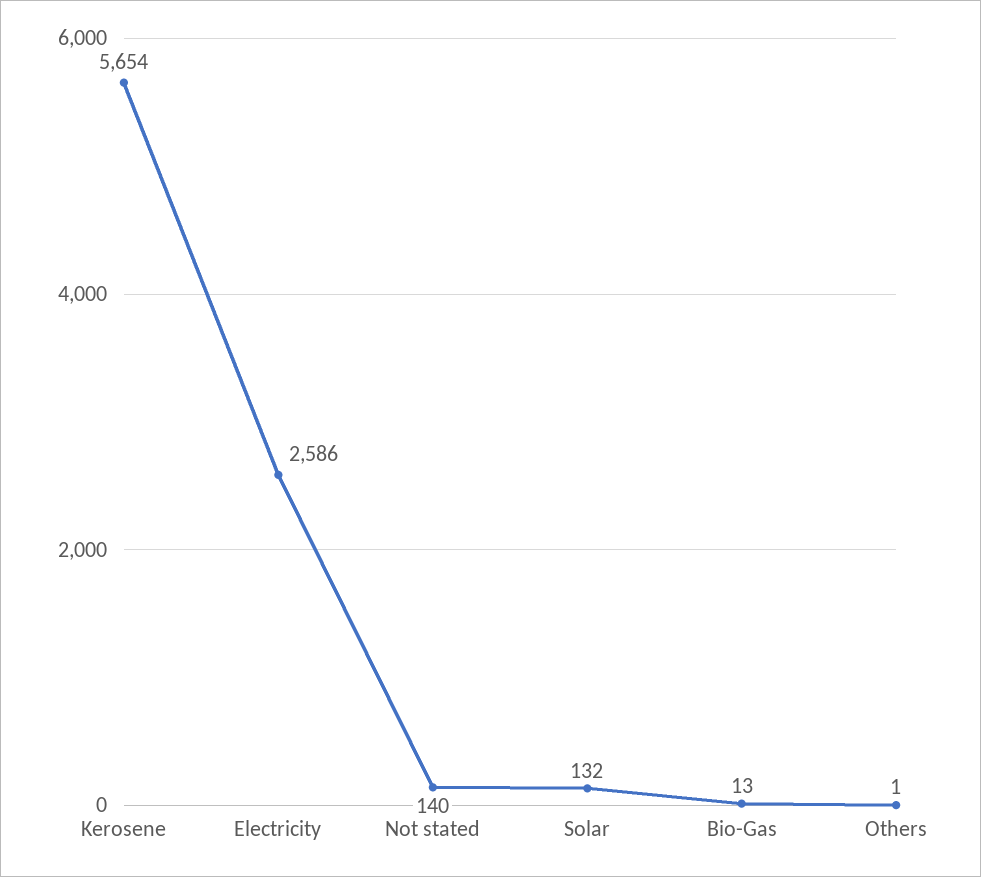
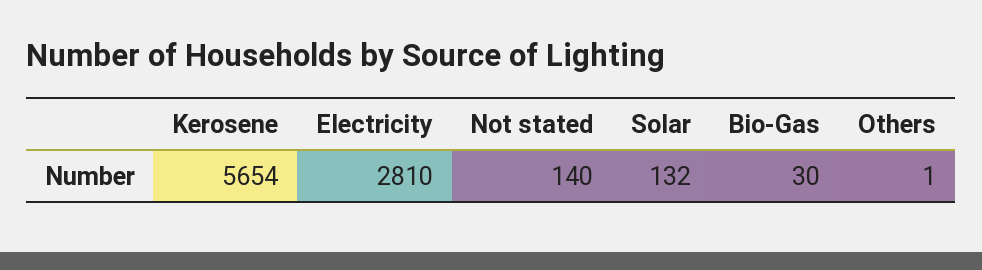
  {
    "Kerosene": 5654,
-   "Electricity": 2586,
+   "Electricity": 2810,
    "Not stated": 140,
    "Solar": 132,
-   "Bio-Gas": 13,
+   "Bio-Gas": 30,
    "Others": 1
  }

